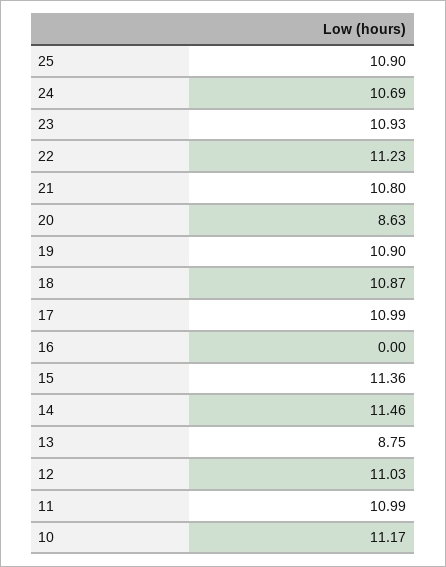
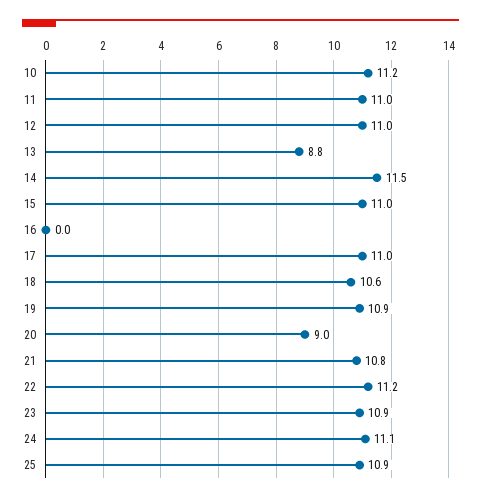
  {
    "25": 10.9,
-   "24": 10.69,
+   "24": 11.1,
    "23": 10.93,
    "22": 11.23,
    "21": 10.8,
-   "20": 8.63,
+   "20": 9,
    "19": 10.9,
-   "18": 10.87,
+   "18": 10.6,
    "17": 10.99,
    "16": 0,
-   "15": 11.36,
+   "15": 11,
    "14": 11.46,
    "13": 8.75,
    "12": 11.03,
    "11": 10.99,
    "10": 11.17
  }

